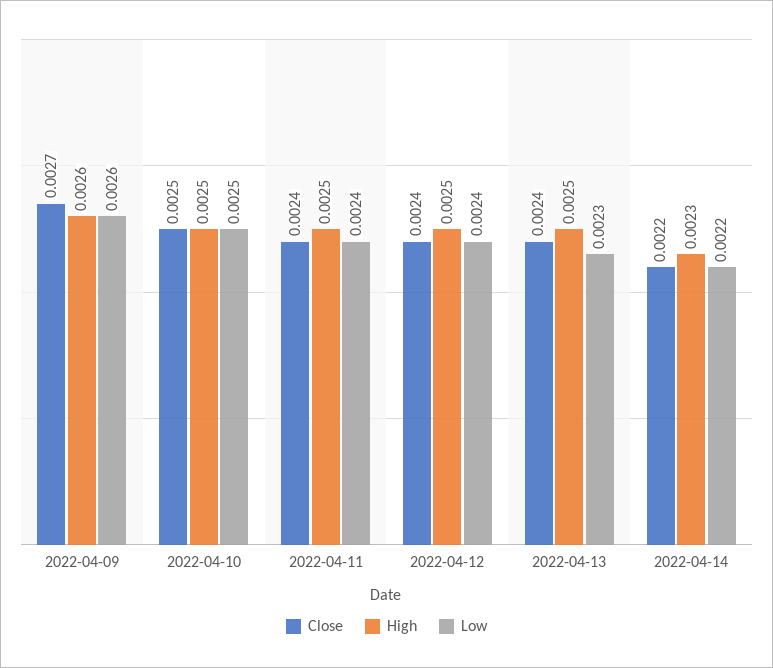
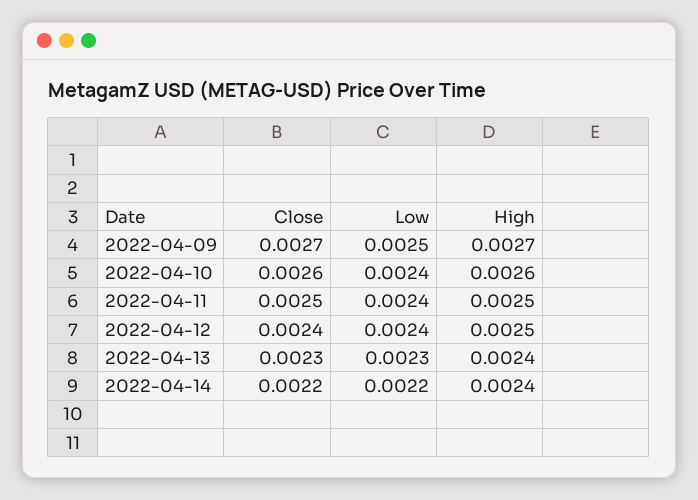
  {
    "Close": {
      "2022-04-09": 0.0027,
-     "2022-04-10": 0.0025,
+     "2022-04-10": 0.0026,
-     "2022-04-11": 0.0024,
+     "2022-04-11": 0.0025,
      "2022-04-12": 0.0024,
-     "2022-04-13": 0.0024,
+     "2022-04-13": 0.0023,
      "2022-04-14": 0.0022
    },
    "High": {
-     "2022-04-09": 0.0026,
+     "2022-04-09": 0.0027,
-     "2022-04-10": 0.0025,
+     "2022-04-10": 0.0026,
      "2022-04-11": 0.0025,
      "2022-04-12": 0.0025,
-     "2022-04-13": 0.0025,
+     "2022-04-13": 0.0024,
-     "2022-04-14": 0.0023
+     "2022-04-14": 0.0024
    },
    "Low": {
-     "2022-04-09": 0.0026,
+     "2022-04-09": 0.0025,
-     "2022-04-10": 0.0025,
+     "2022-04-10": 0.0024,
      "2022-04-11": 0.0024,
      "2022-04-12": 0.0024,
      "2022-04-13": 0.0023,
      "2022-04-14": 0.0022
    }
  }

